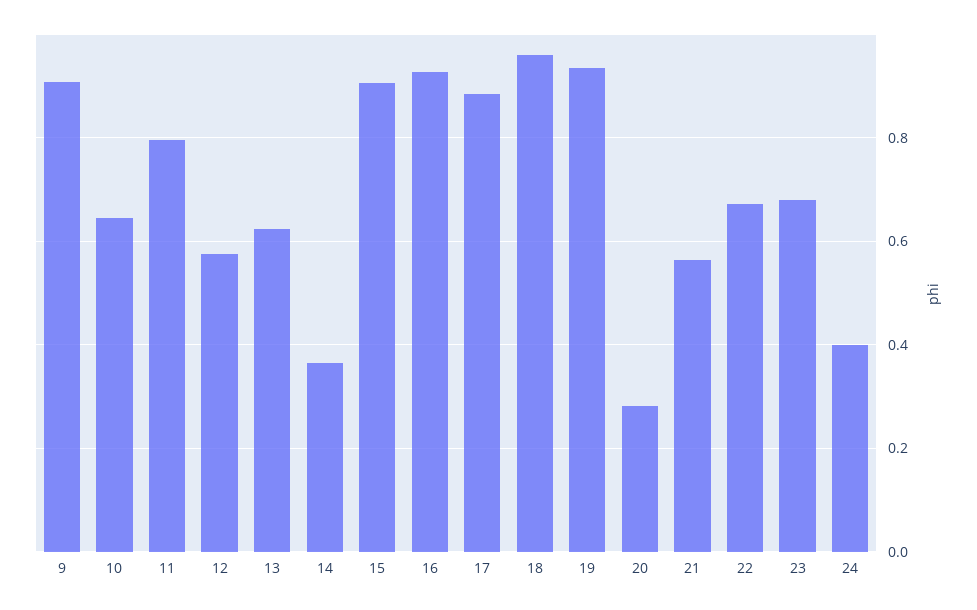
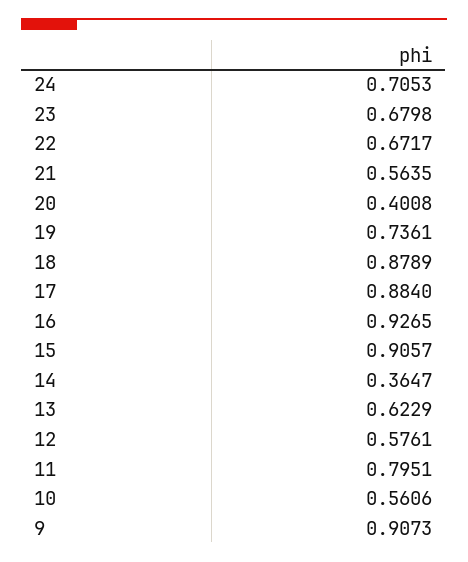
  {
    "9": 0.9073,
-   "10": 0.64,
+   "10": 0.5606,
    "11": 0.7951,
    "12": 0.5761,
    "13": 0.6229,
    "14": 0.3647,
    "15": 0.9057,
    "16": 0.9265,
    "17": 0.884,
-   "18": 0.96,
+   "18": 0.8789,
-   "19": 0.94,
+   "19": 0.7361,
-   "20": 0.28,
+   "20": 0.4008,
    "21": 0.5635,
    "22": 0.6717,
    "23": 0.6798,
-   "24": 0.4
+   "24": 0.7053
  }

